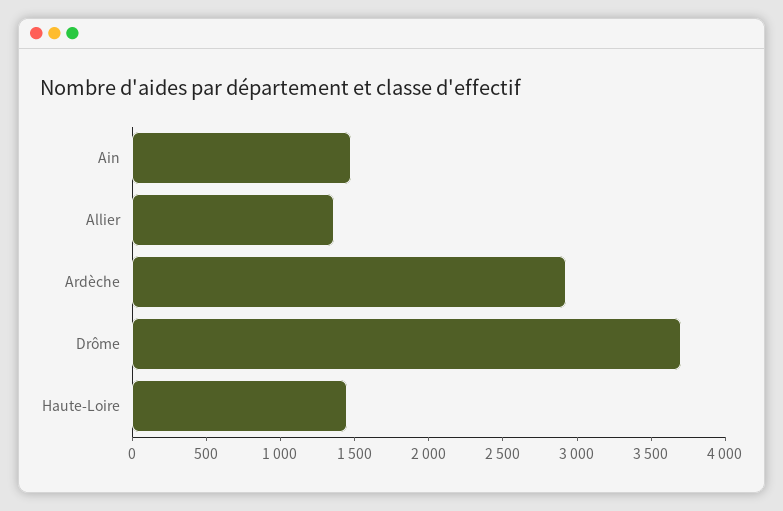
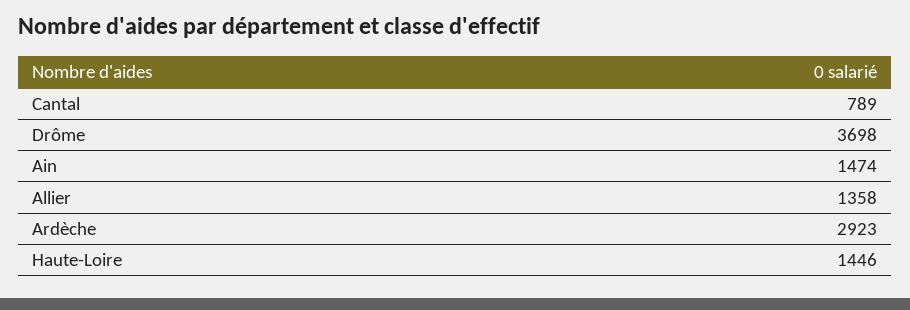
  {
    "Ain": 1474,
    "Allier": 1358,
    "Ardèche": 2923,
    "Drôme": 3698,
-   "Haute-Loire": 1446
+   "Haute-Loire": 1446,
+   "Cantal": 789
  }

